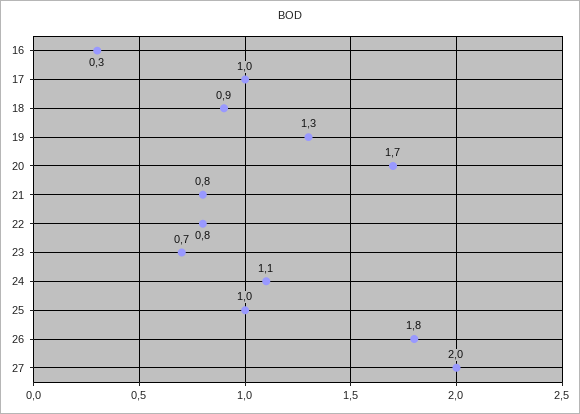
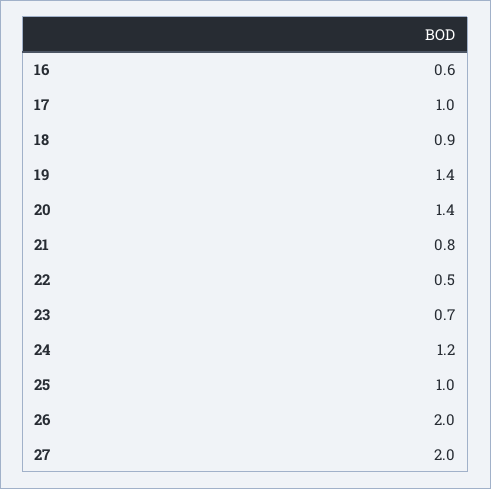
  {
-   "16": 0.3,
+   "16": 0.6,
    "17": 1,
    "18": 0.9,
-   "19": 1.3,
+   "19": 1.4,
-   "20": 1.7,
+   "20": 1.4,
    "21": 0.8,
-   "22": 0.8,
+   "22": 0.5,
    "23": 0.7,
-   "24": 1.1,
+   "24": 1.2,
    "25": 1,
-   "26": 1.8,
+   "26": 2,
    "27": 2
  }

